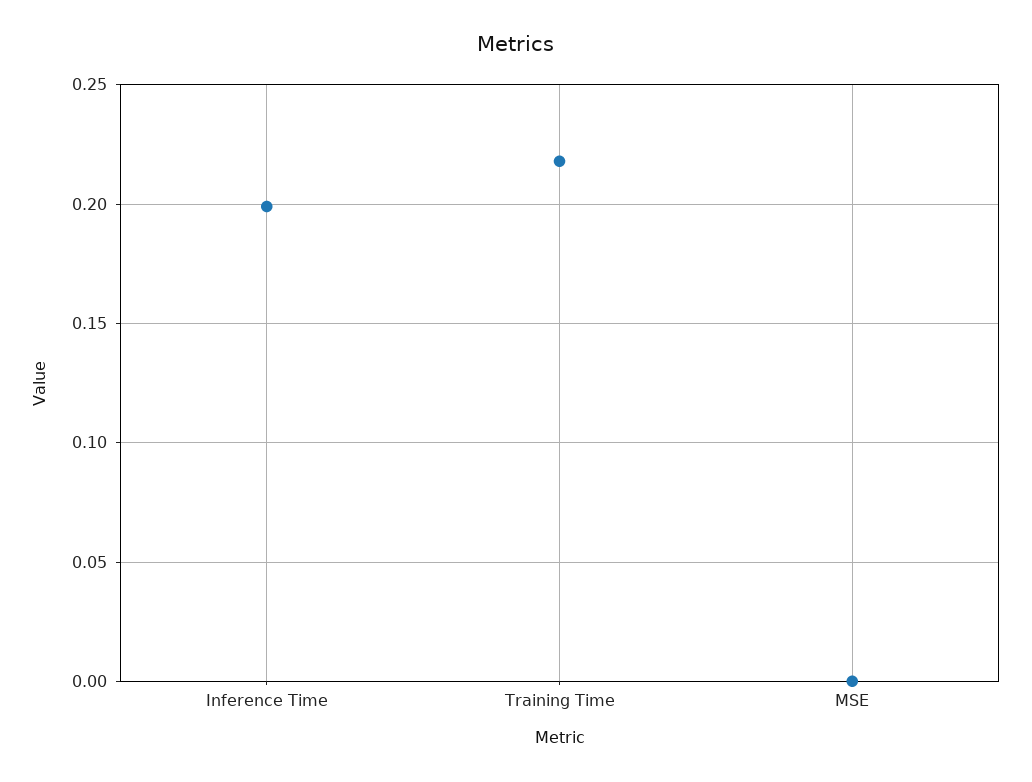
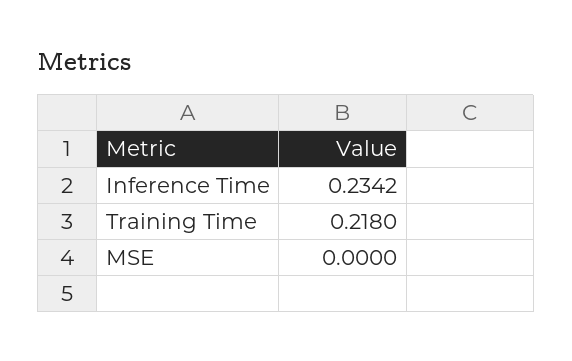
  {
-   "Inference Time": 0.2,
+   "Inference Time": 0.2342,
    "Training Time": 0.218,
    "MSE": 0
  }

